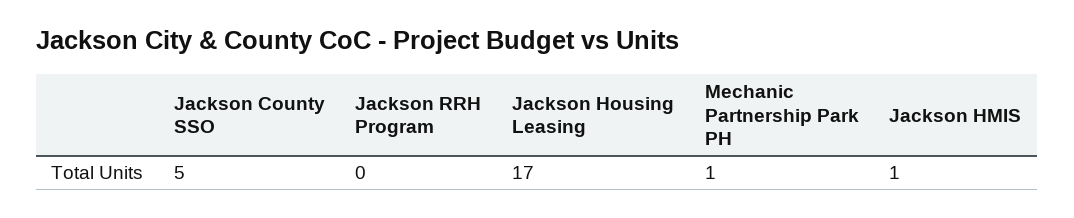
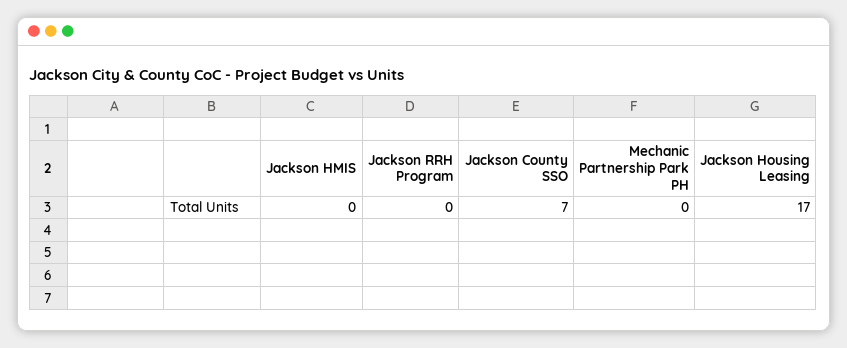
  {
-   "Jackson County SSO": 5,
+   "Jackson County SSO": 7,
    "Jackson RRH Program": 0,
    "Jackson Housing Leasing": 17,
-   "Mechanic Partnership Park PH": 1,
+   "Mechanic Partnership Park PH": 0,
-   "Jackson HMIS": 1
+   "Jackson HMIS": 0
  }

